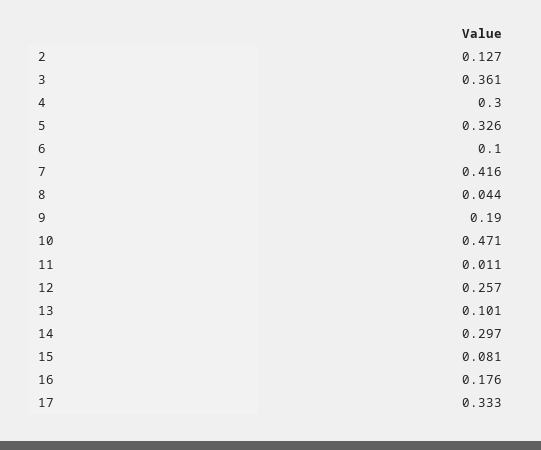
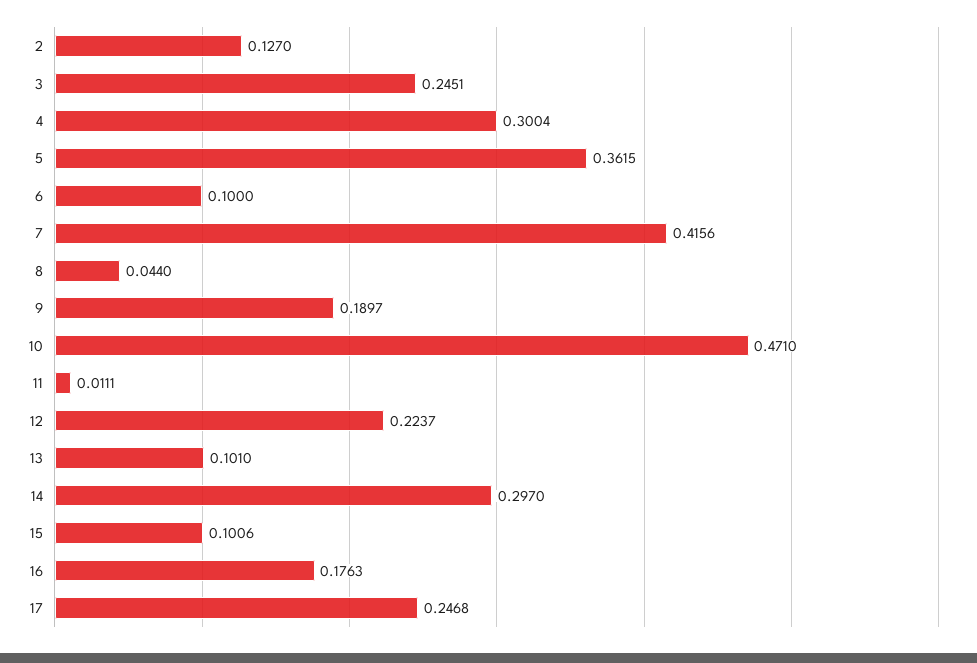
  {
    "2": 0.127,
-   "3": 0.361,
+   "3": 0.2451,
    "4": 0.3004,
-   "5": 0.326,
+   "5": 0.3615,
    "6": 0.1,
    "7": 0.4156,
    "8": 0.044,
    "9": 0.1897,
    "10": 0.471,
    "11": 0.0111,
-   "12": 0.257,
+   "12": 0.2237,
    "13": 0.101,
    "14": 0.297,
-   "15": 0.081,
+   "15": 0.1006,
    "16": 0.1763,
-   "17": 0.333
+   "17": 0.2468
  }

